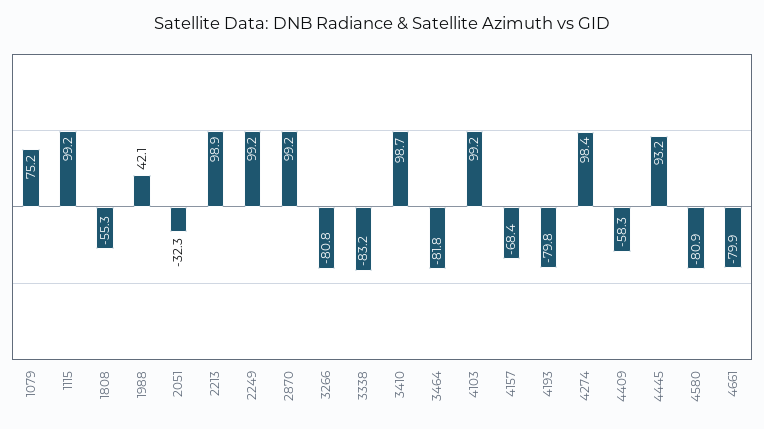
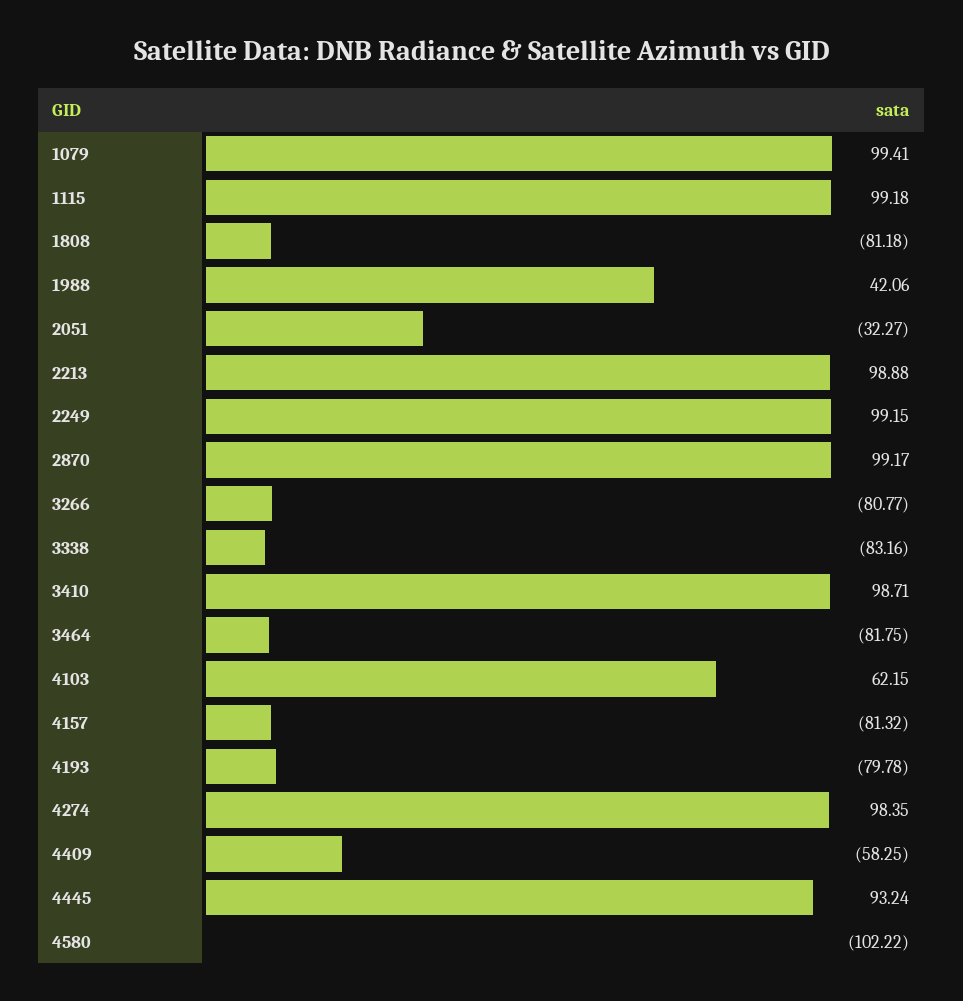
  {
-   "1079": 75.2,
+   "1079": 99.41,
    "1115": 99.18,
-   "1808": -55.3,
+   "1808": -81.18,
    "1988": 42.06,
    "2051": -32.27,
    "2213": 98.88,
    "2249": 99.15,
    "2870": 99.17,
    "3266": -80.77,
    "3338": -83.16,
    "3410": 98.71,
    "3464": -81.75,
-   "4103": 99.2,
+   "4103": 62.15,
-   "4157": -68.4,
+   "4157": -81.32,
    "4193": -79.78,
    "4274": 98.35,
    "4409": -58.25,
    "4445": 93.24,
-   "4580": -80.9,
+   "4580": -102.22
-   "4661": -79.9
  }

